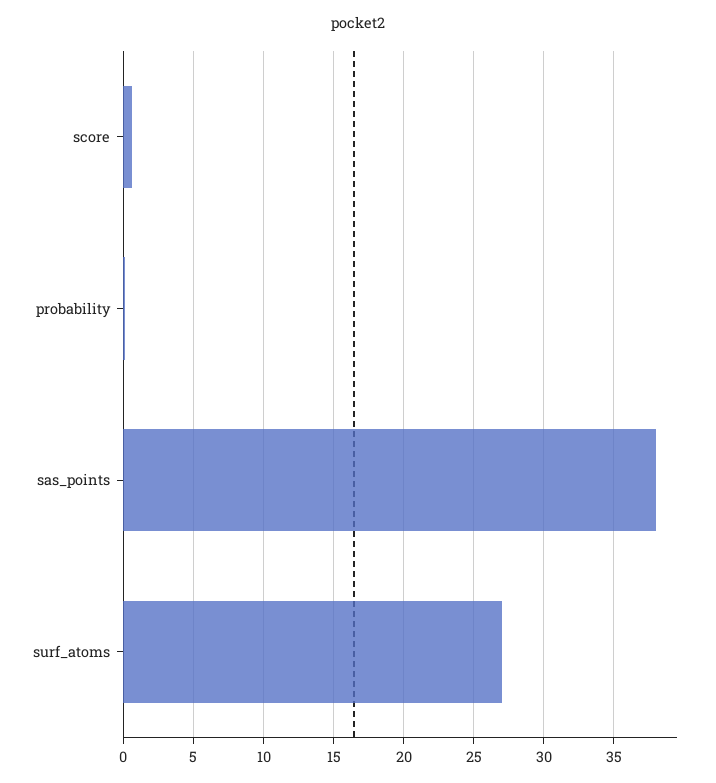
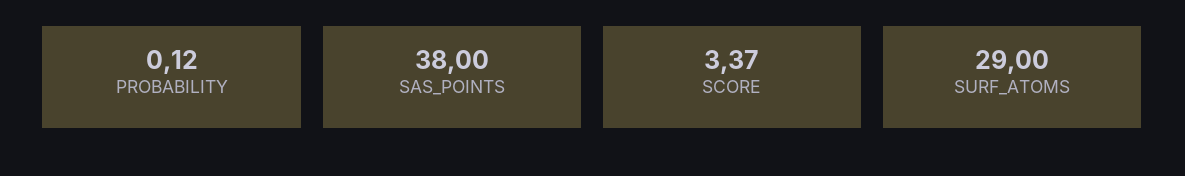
  {
-   "score": 0.5,
+   "score": 3.37,
    "probability": 0.12,
    "sas_points": 38,
-   "surf_atoms": 27
+   "surf_atoms": 29
  }

